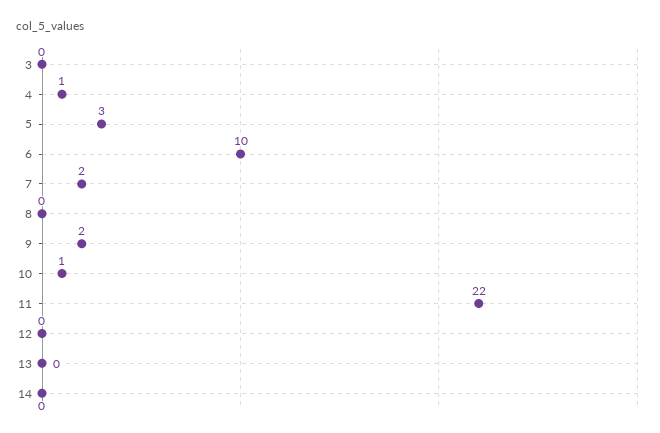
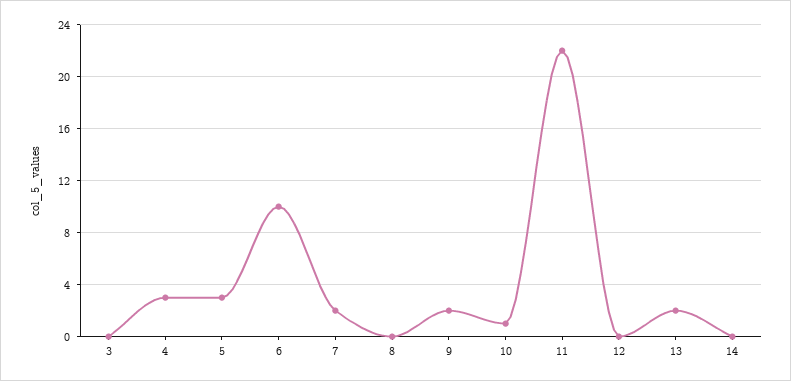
  {
    "3": 0,
-   "4": 1,
+   "4": 3,
    "5": 3,
    "6": 10,
    "7": 2,
    "8": 0,
    "9": 2,
    "10": 1,
    "11": 22,
    "12": 0,
-   "13": 0,
+   "13": 2,
    "14": 0
  }

